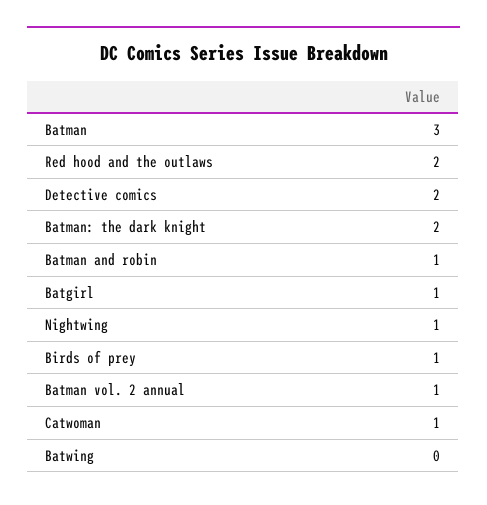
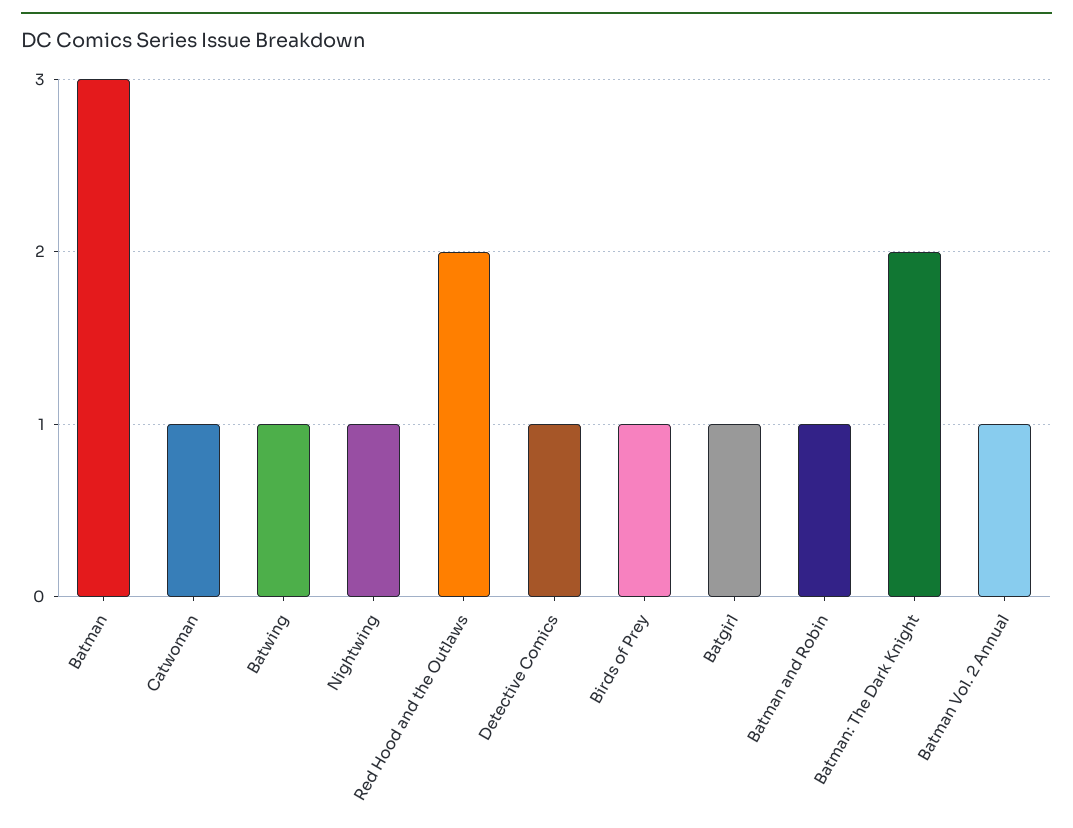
  {
    "Batman": 3,
    "Red hood and the outlaws": 2,
-   "Detective comics": 2,
+   "Detective comics": 1,
    "Batman: the dark knight": 2,
    "Batman and robin": 1,
    "Batgirl": 1,
    "Nightwing": 1,
    "Birds of prey": 1,
    "Batman vol. 2 annual": 1,
    "Catwoman": 1,
-   "Batwing": 0
+   "Batwing": 1
  }

